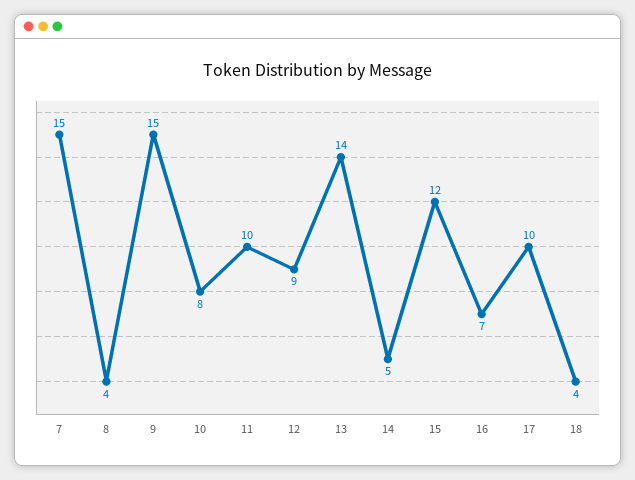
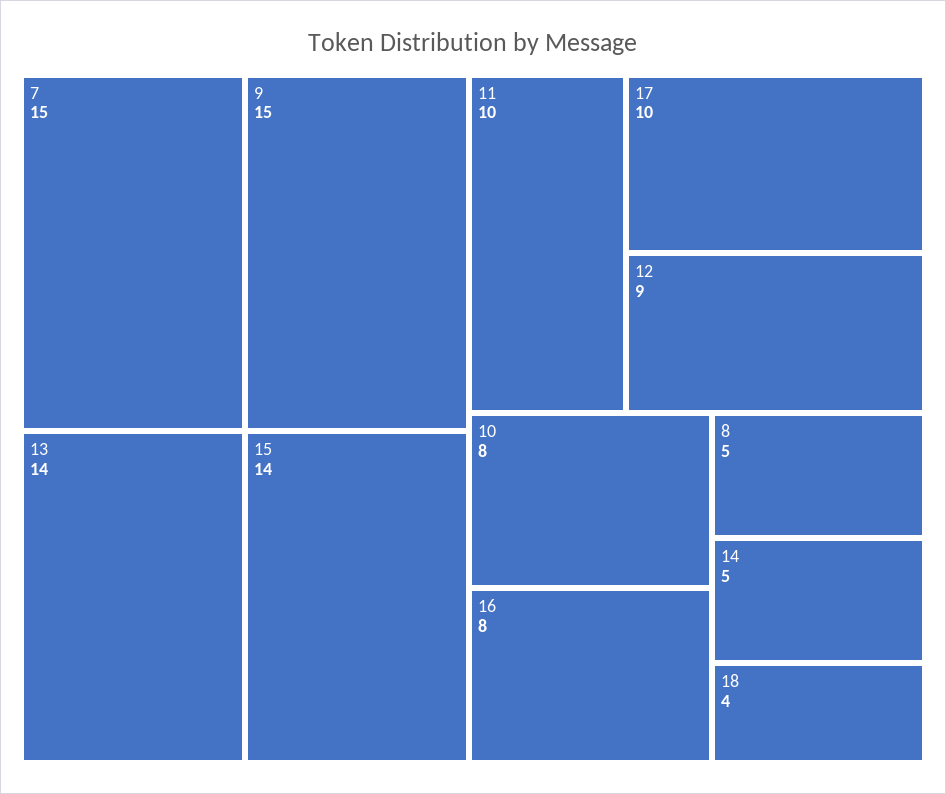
  {
    "7": 15,
-   "8": 4,
+   "8": 5,
    "9": 15,
    "10": 8,
    "11": 10,
    "12": 9,
    "13": 14,
    "14": 5,
-   "15": 12,
+   "15": 14,
-   "16": 7,
+   "16": 8,
    "17": 10,
    "18": 4
  }

